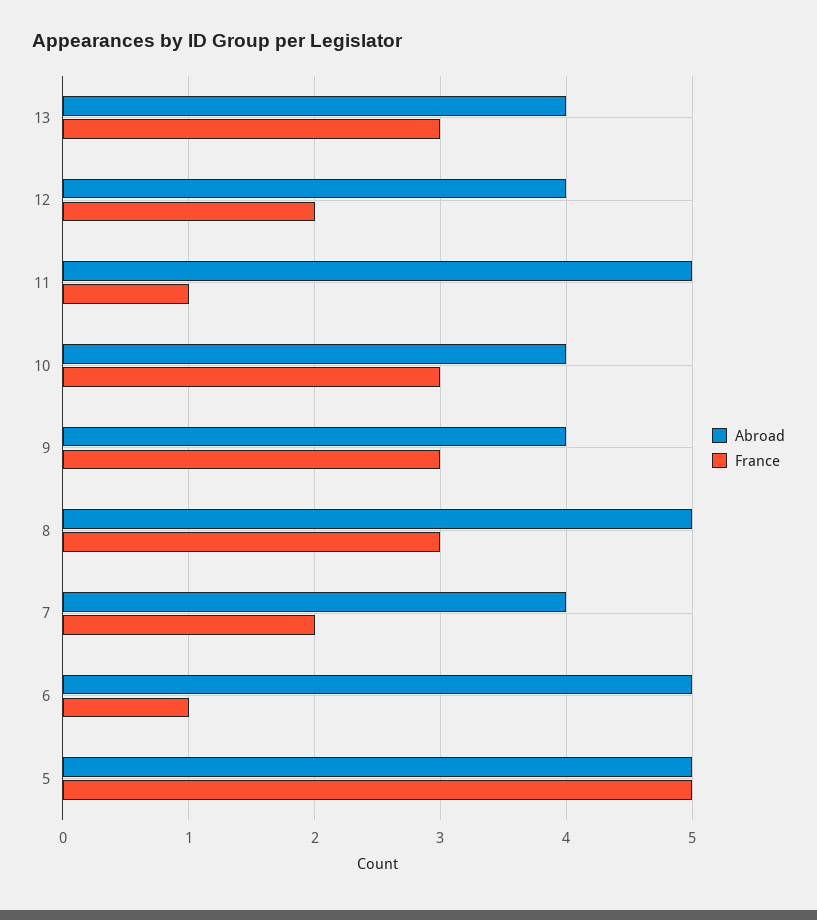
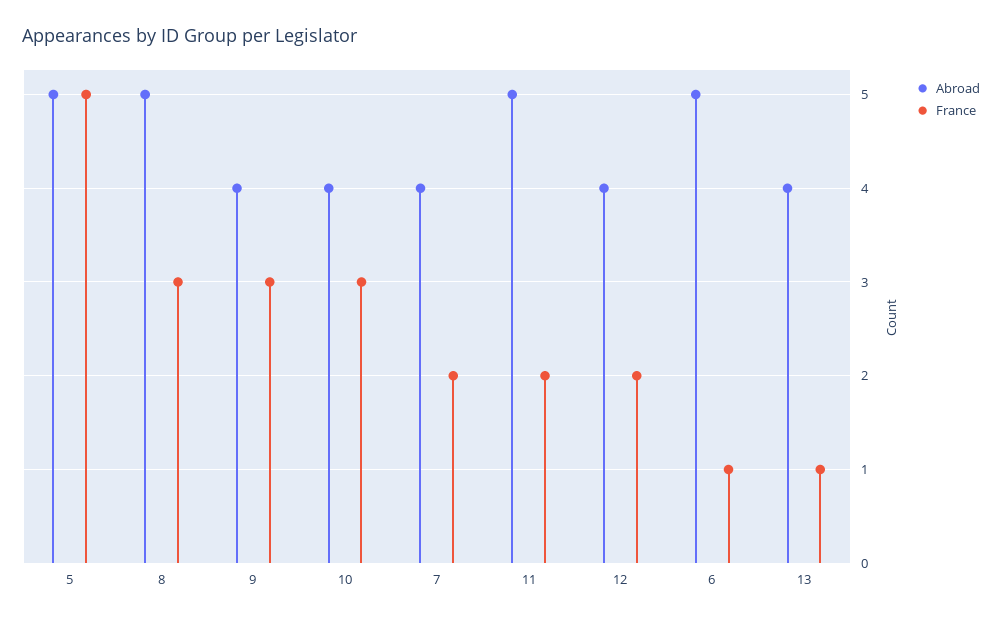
  {
    "Abroad": {
      "13": 4,
      "12": 4,
      "11": 5,
      "10": 4,
      "9": 4,
      "8": 5,
      "7": 4,
      "6": 5,
      "5": 5
    },
    "France": {
-     "13": 3,
+     "13": 1,
      "12": 2,
-     "11": 1,
+     "11": 2,
      "10": 3,
      "9": 3,
      "8": 3,
      "7": 2,
      "6": 1,
      "5": 5
    }
  }

